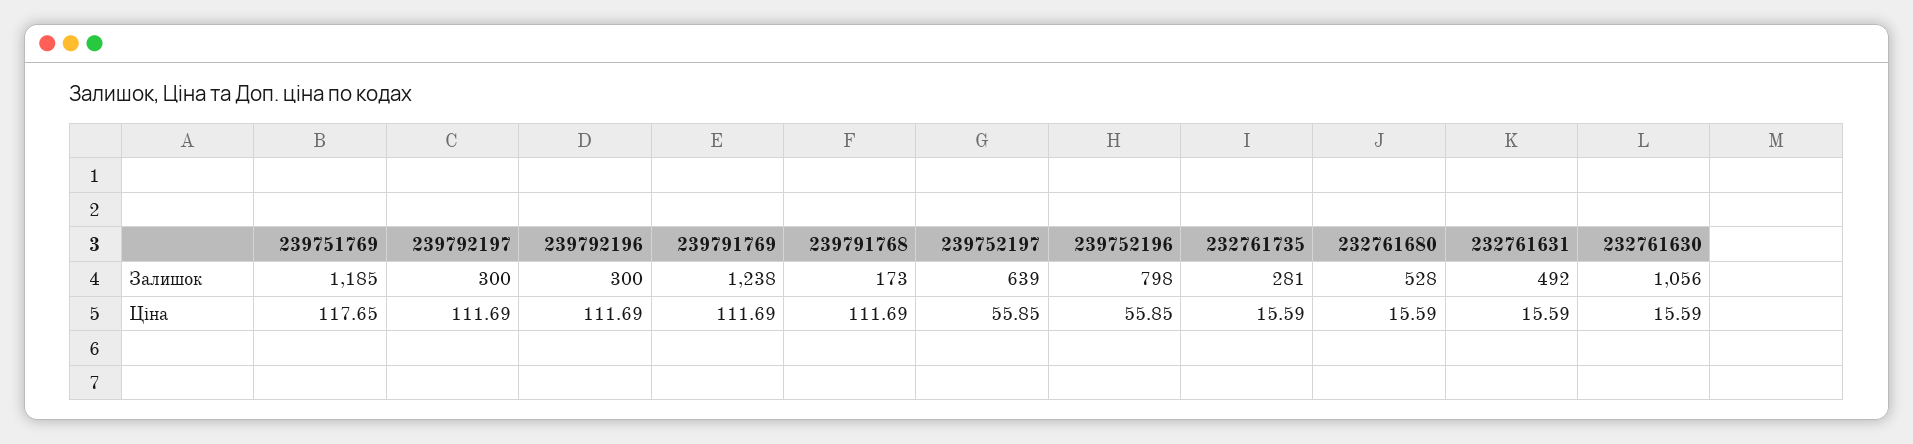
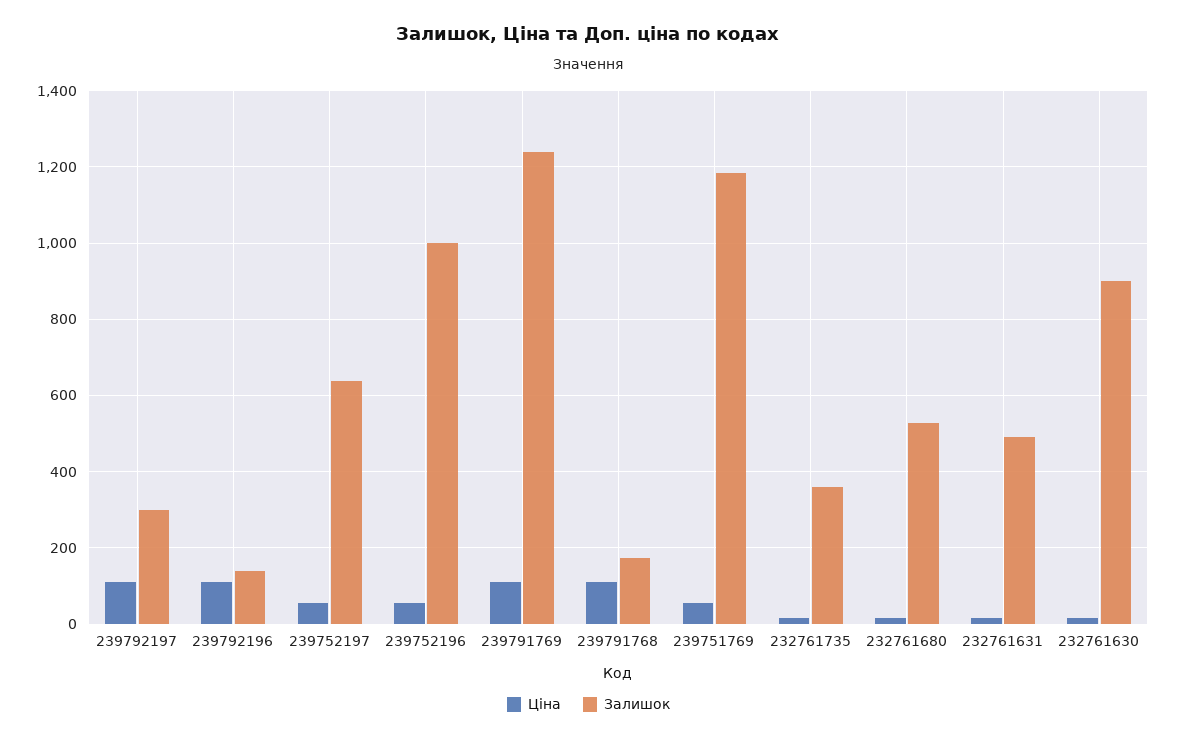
  {
    "Залишок": {
      "239751769": 1185,
      "239792197": 300,
-     "239792196": 300,
+     "239792196": 140,
      "239791769": 1238,
      "239791768": 173,
      "239752197": 639,
-     "239752196": 798,
+     "239752196": 1000,
-     "232761735": 281,
+     "232761735": 360,
      "232761680": 528,
      "232761631": 492,
-     "232761630": 1056
+     "232761630": 900
    },
    "Ціна": {
-     "239751769": 117.65,
+     "239751769": 60,
      "239792197": 111.69,
      "239792196": 111.69,
      "239791769": 111.69,
      "239791768": 111.69,
      "239752197": 55.85,
      "239752196": 55.85,
      "232761735": 15.59,
      "232761680": 15.59,
      "232761631": 15.59,
      "232761630": 15.59
    }
  }

